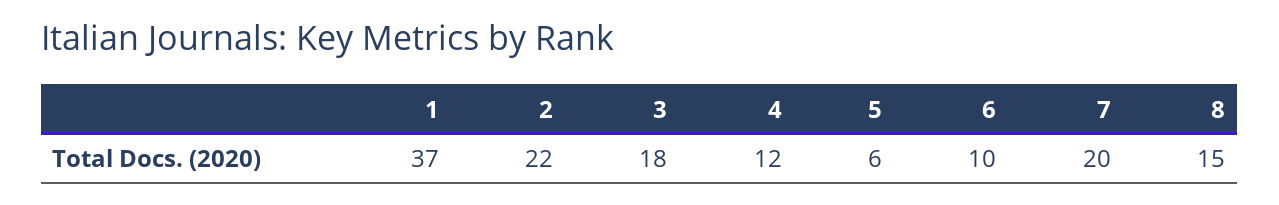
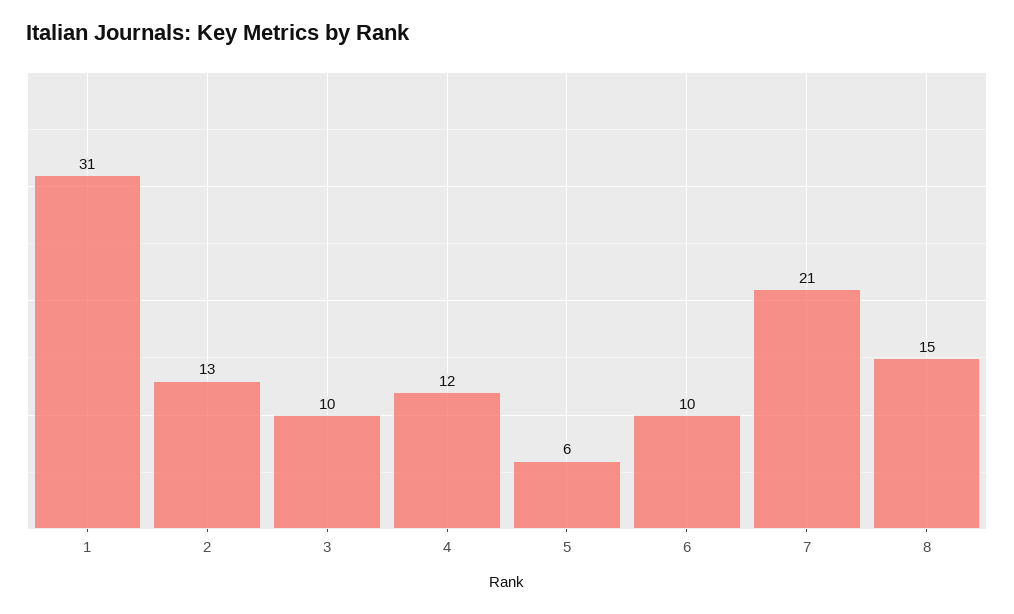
  {
-   "1": 37,
+   "1": 31,
-   "2": 22,
+   "2": 13,
-   "3": 18,
+   "3": 10,
    "4": 12,
    "5": 6,
    "6": 10,
-   "7": 20,
+   "7": 21,
    "8": 15
  }

